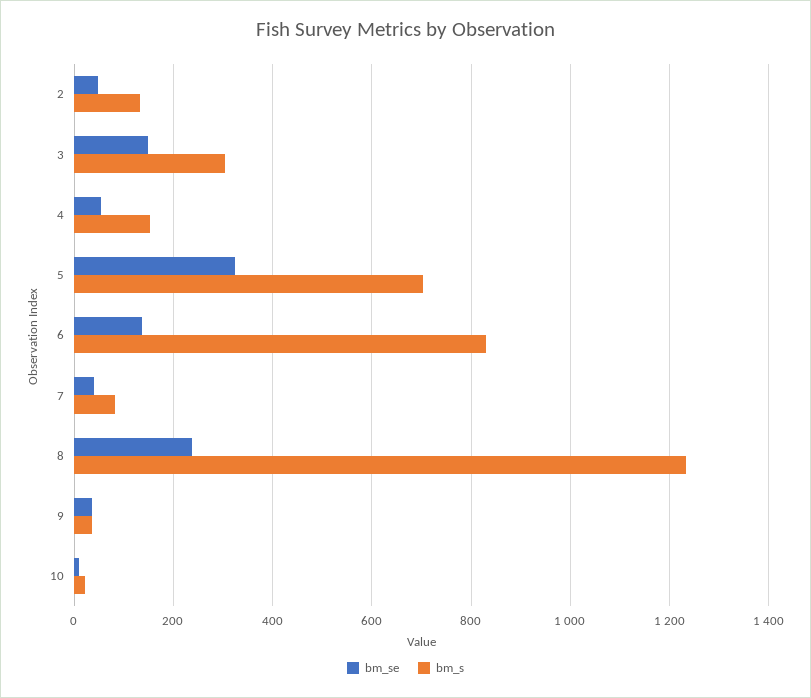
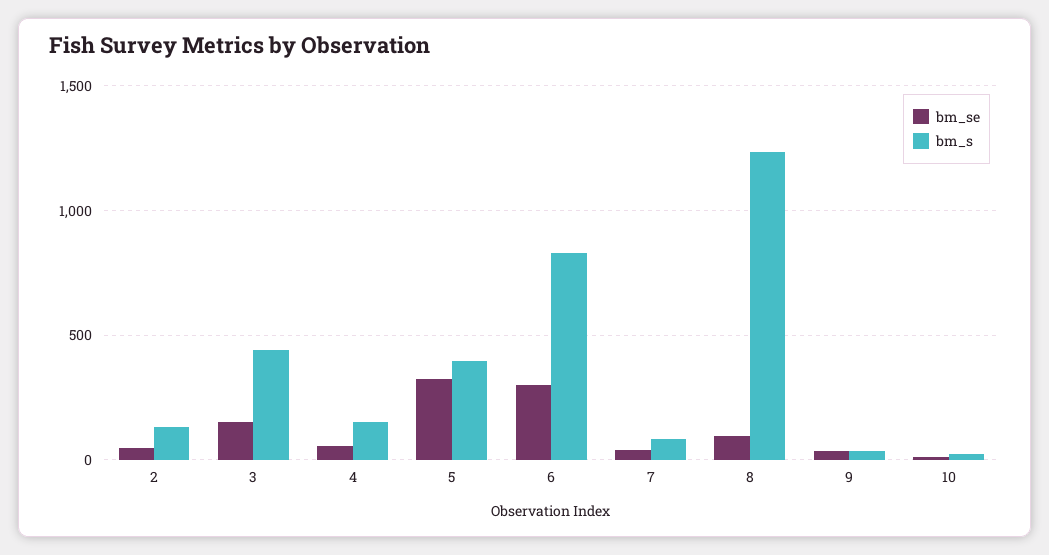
  {
    "bm_se": {
      "2": 40,
      "3": 140,
      "4": 60,
      "5": 320,
-     "6": 140,
+     "6": 300,
      "7": 40,
-     "8": 240,
+     "8": 100,
      "9": 40,
      "10": 20
    },
    "bm_s": {
      "2": 140,
-     "3": 300,
+     "3": 450,
      "4": 160,
-     "5": 700,
+     "5": 400,
      "6": 840,
      "7": 80,
      "8": 1240,
      "9": 40,
      "10": 20
    }
  }

